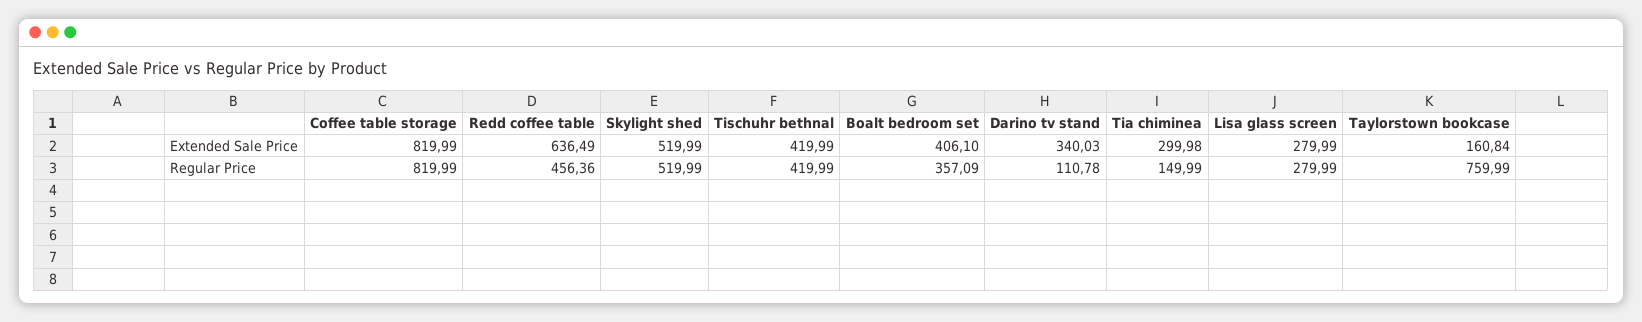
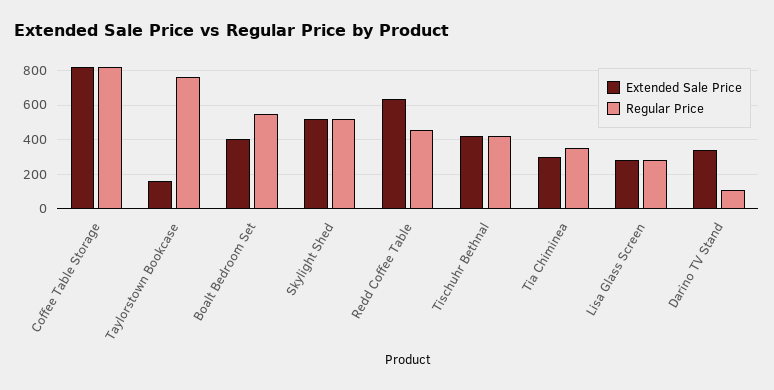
  {
    "Extended Sale Price": {
      "Coffee table storage": 819.99,
      "Redd coffee table": 636.49,
      "Skylight shed": 519.99,
      "Tischuhr bethnal": 419.99,
      "Boalt bedroom set": 406.1,
      "Darino tv stand": 340.03,
      "Tia chiminea": 299.98,
      "Lisa glass screen": 279.99,
      "Taylorstown bookcase": 160.84
    },
    "Regular Price": {
      "Coffee table storage": 819.99,
      "Redd coffee table": 456.36,
      "Skylight shed": 519.99,
      "Tischuhr bethnal": 419.99,
-     "Boalt bedroom set": 357.09,
+     "Boalt bedroom set": 550,
      "Darino tv stand": 110.78,
-     "Tia chiminea": 149.99,
+     "Tia chiminea": 350,
      "Lisa glass screen": 279.99,
      "Taylorstown bookcase": 759.99
    }
  }

